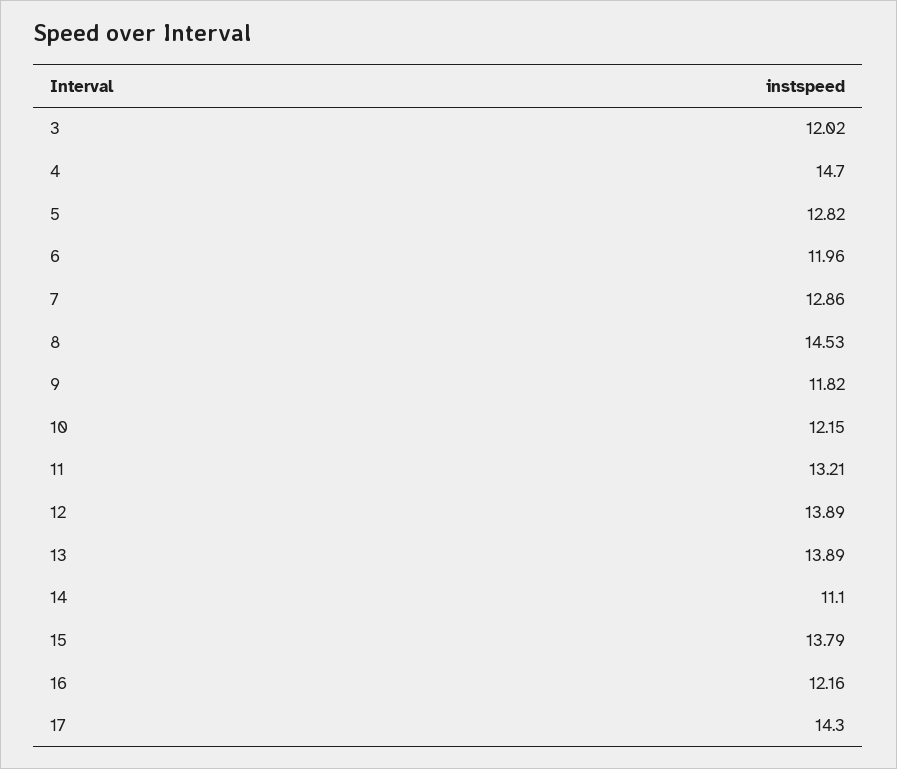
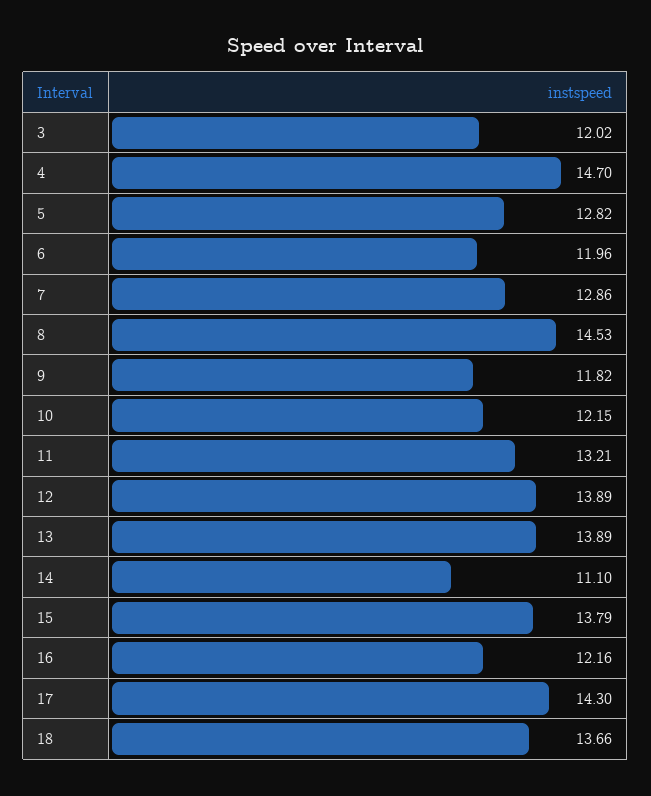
  {
    "3": 12.02,
    "4": 14.7,
    "5": 12.82,
    "6": 11.96,
    "7": 12.86,
    "8": 14.53,
    "9": 11.82,
    "10": 12.15,
    "11": 13.21,
    "12": 13.89,
    "13": 13.89,
    "14": 11.1,
    "15": 13.79,
    "16": 12.16,
-   "17": 14.3
+   "17": 14.3,
+   "18": 13.66
  }

